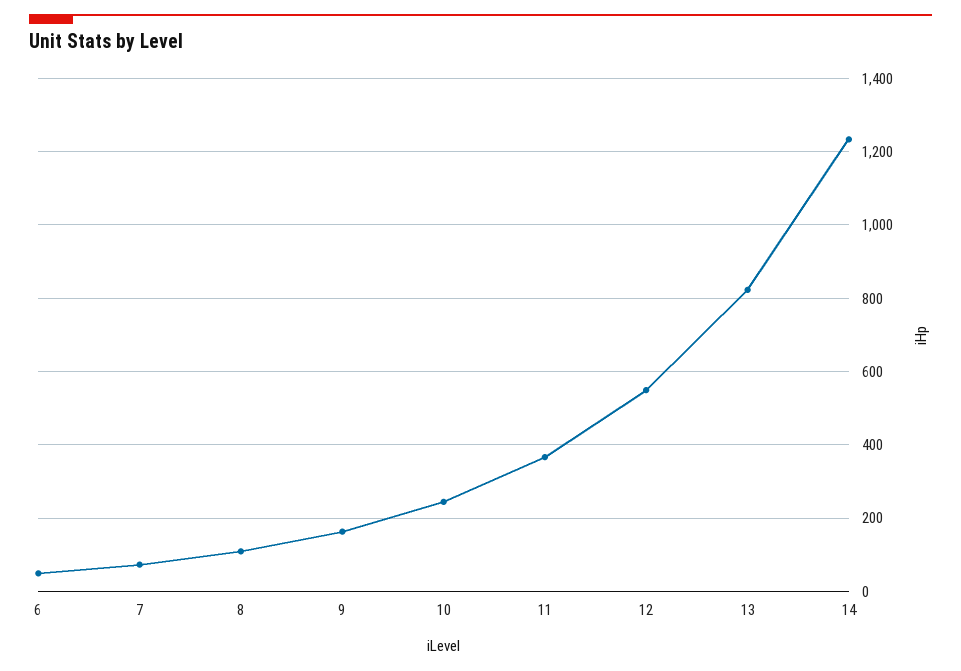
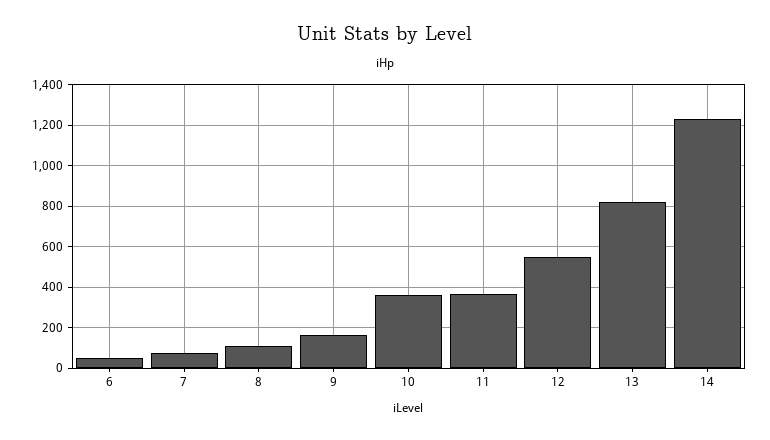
  {
    "6": 40,
    "7": 80,
    "8": 100,
    "9": 160,
-   "10": 240,
+   "10": 350,
    "11": 360,
    "12": 540,
    "13": 820,
    "14": 1240
  }

